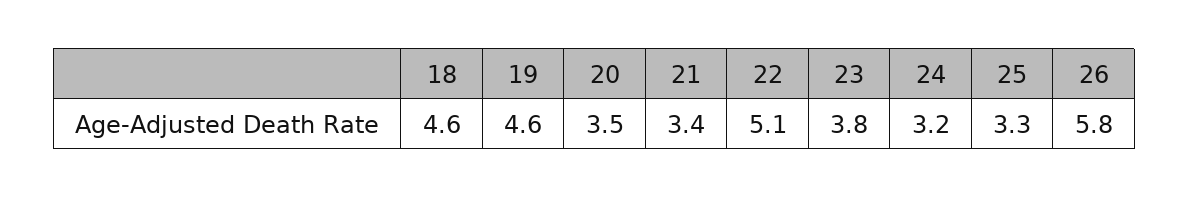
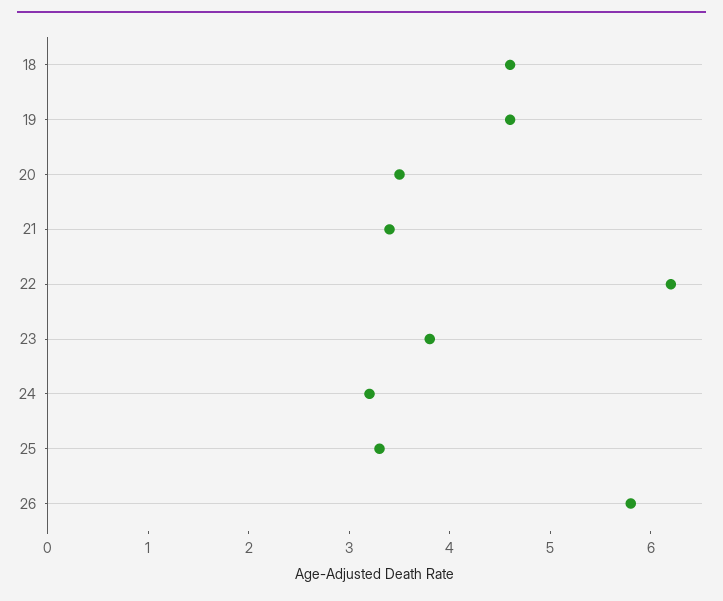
  {
    "18": 4.6,
    "19": 4.6,
    "20": 3.5,
    "21": 3.4,
-   "22": 5.1,
+   "22": 6.2,
    "23": 3.8,
    "24": 3.2,
    "25": 3.3,
    "26": 5.8
  }

